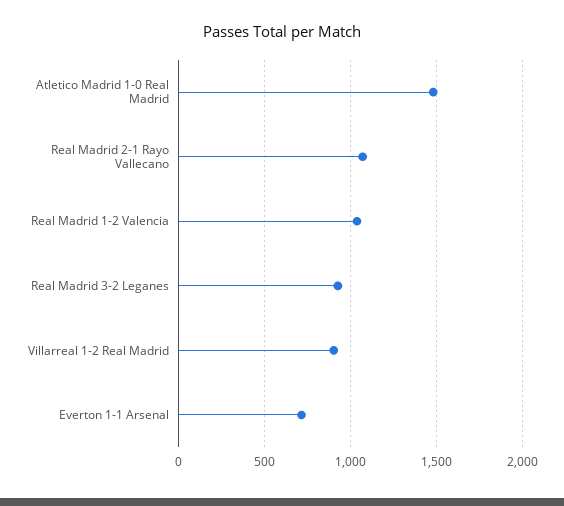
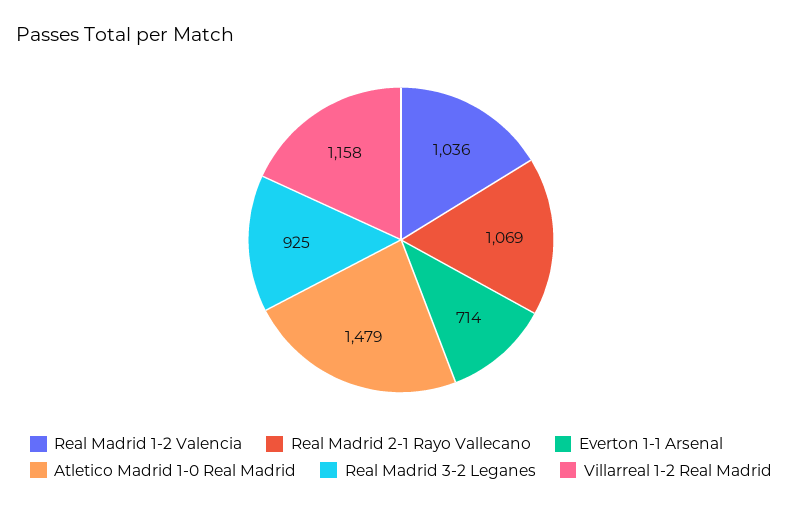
  {
    "Atletico Madrid 1-0 Real Madrid": 1479,
    "Real Madrid 2-1 Rayo Vallecano": 1069,
    "Real Madrid 1-2 Valencia": 1036,
    "Real Madrid 3-2 Leganes": 925,
-   "Villarreal 1-2 Real Madrid": 900,
+   "Villarreal 1-2 Real Madrid": 1158,
    "Everton 1-1 Arsenal": 714
  }

